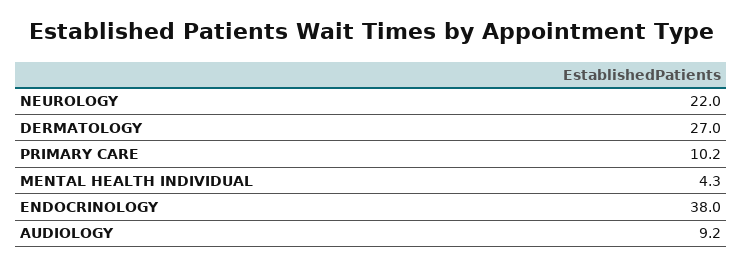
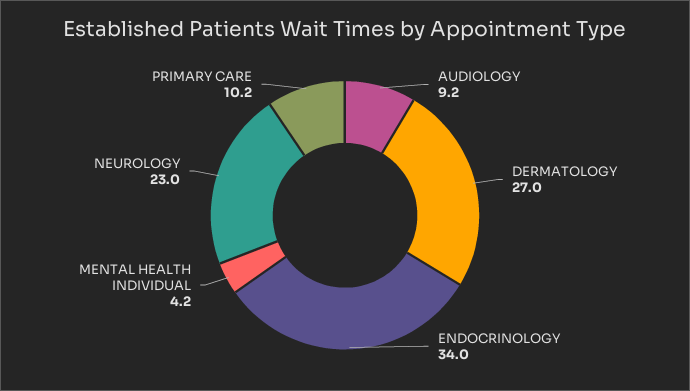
  {
-   "NEUROLOGY": 22,
+   "NEUROLOGY": 23,
    "DERMATOLOGY": 27,
    "PRIMARY CARE": 10.2,
-   "MENTAL HEALTH INDIVIDUAL": 4.3,
+   "MENTAL HEALTH INDIVIDUAL": 4.2,
-   "ENDOCRINOLOGY": 38,
+   "ENDOCRINOLOGY": 34,
    "AUDIOLOGY": 9.2
  }

